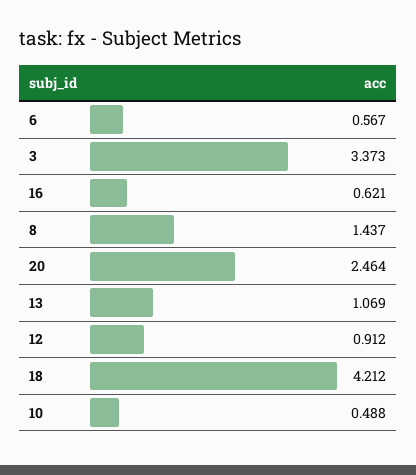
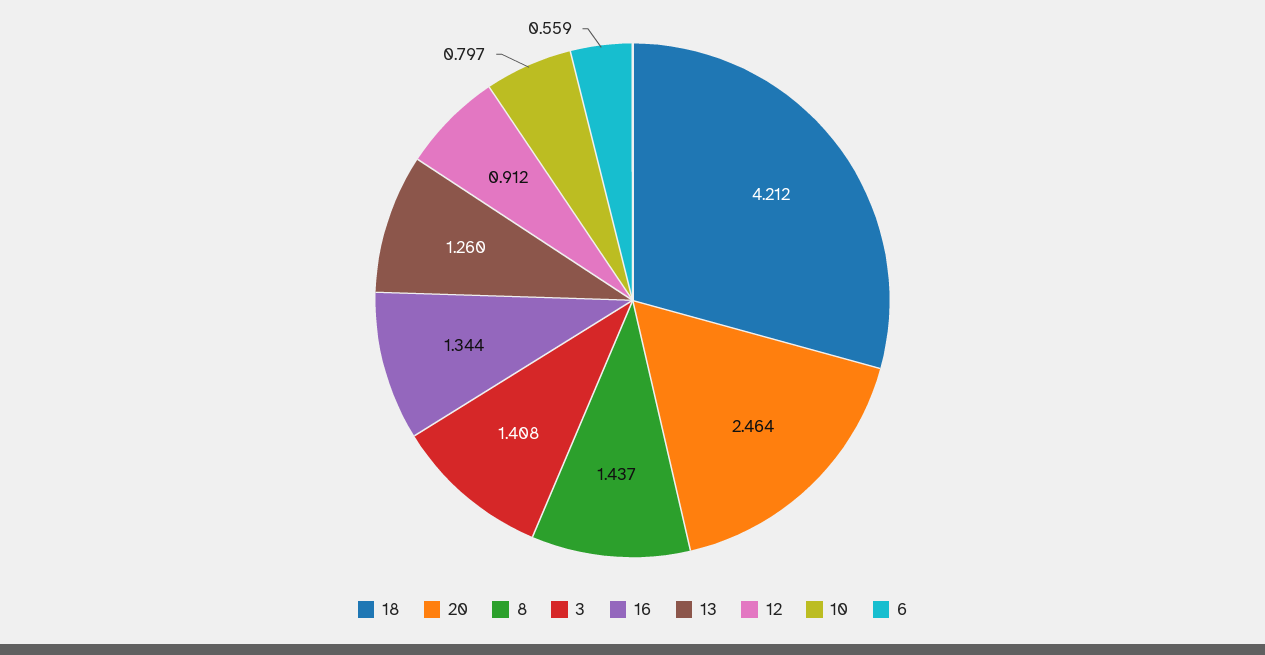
  {
-   "6": 0.567,
+   "6": 0.559,
-   "3": 3.373,
+   "3": 1.408,
-   "16": 0.621,
+   "16": 1.344,
    "8": 1.437,
    "20": 2.464,
-   "13": 1.069,
+   "13": 1.26,
    "12": 0.912,
    "18": 4.212,
-   "10": 0.488
+   "10": 0.797
  }

